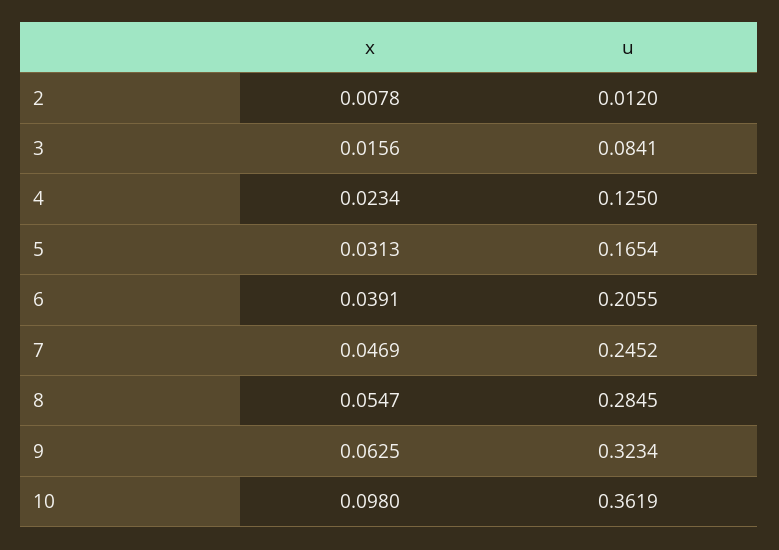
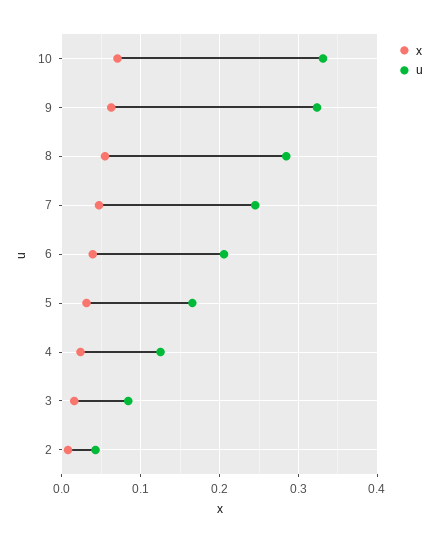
  {
    "x": {
      "2": 0.0078,
      "3": 0.0156,
      "4": 0.0234,
      "5": 0.0313,
      "6": 0.0391,
      "7": 0.0469,
      "8": 0.0547,
      "9": 0.0625,
-     "10": 0.098
+     "10": 0.07
    },
    "u": {
-     "2": 0.012,
+     "2": 0.04,
      "3": 0.0841,
      "4": 0.125,
      "5": 0.1654,
      "6": 0.2055,
      "7": 0.2452,
      "8": 0.2845,
      "9": 0.3234,
-     "10": 0.3619
+     "10": 0.33
    }
  }

